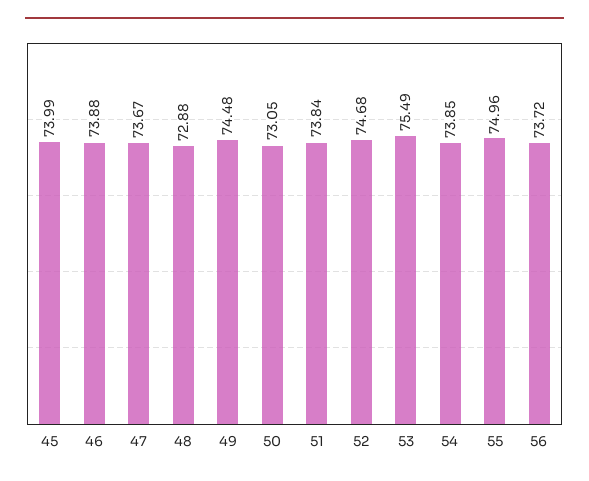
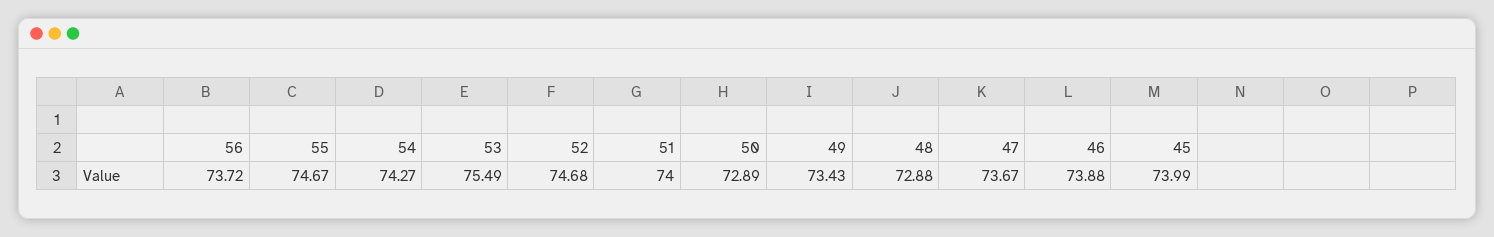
  {
    "45": 73.99,
    "46": 73.88,
    "47": 73.67,
    "48": 72.88,
-   "49": 74.48,
+   "49": 73.43,
-   "50": 73.05,
+   "50": 72.89,
-   "51": 73.84,
+   "51": 74,
    "52": 74.68,
    "53": 75.49,
-   "54": 73.85,
+   "54": 74.27,
-   "55": 74.96,
+   "55": 74.67,
    "56": 73.72
  }

